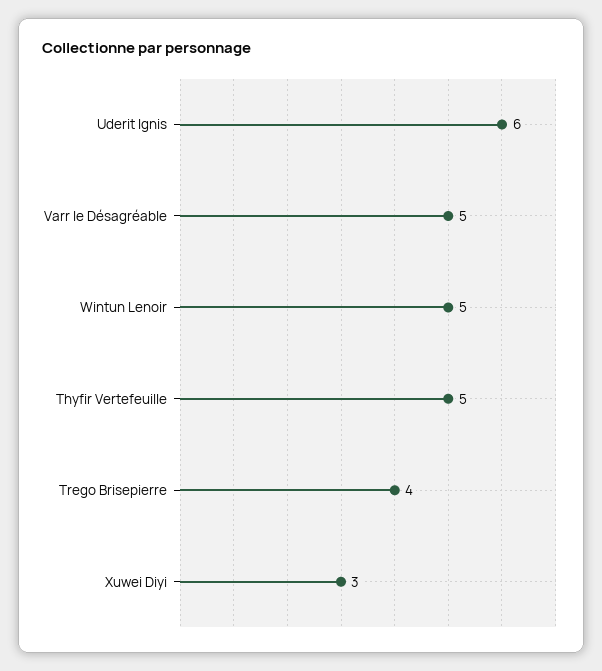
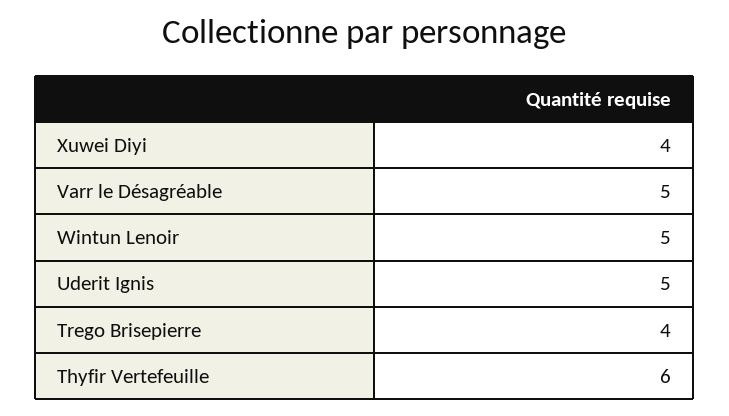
  {
-   "Uderit Ignis": 6,
+   "Uderit Ignis": 5,
    "Varr le Désagréable": 5,
    "Wintun Lenoir": 5,
-   "Thyfir Vertefeuille": 5,
+   "Thyfir Vertefeuille": 6,
    "Trego Brisepierre": 4,
-   "Xuwei Diyi": 3
+   "Xuwei Diyi": 4
  }

